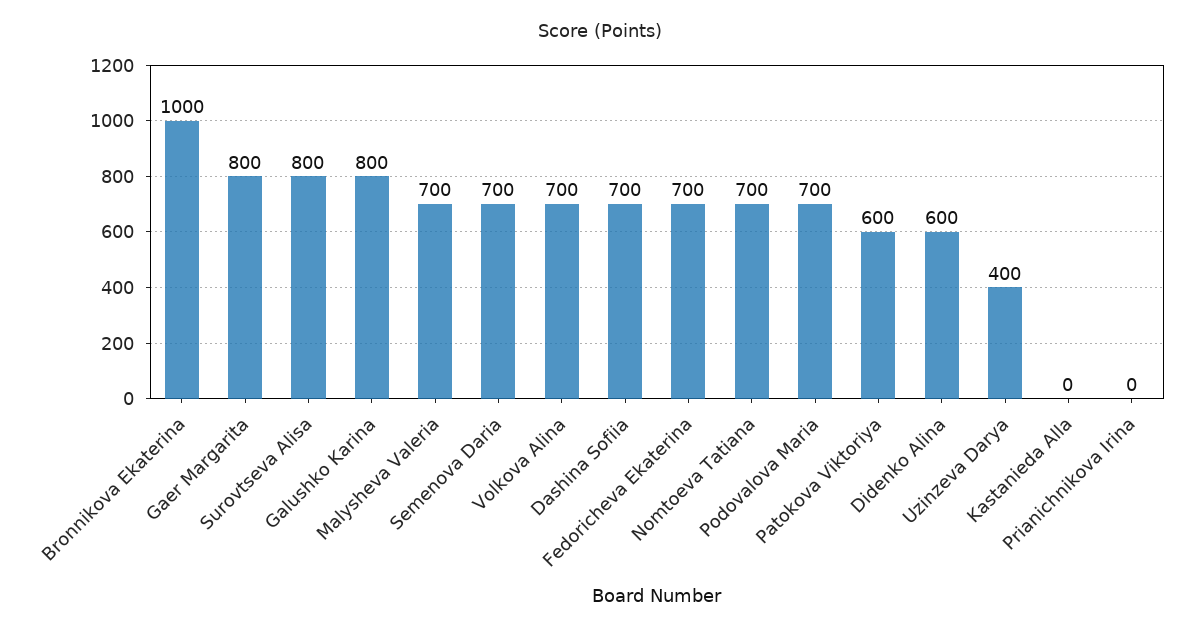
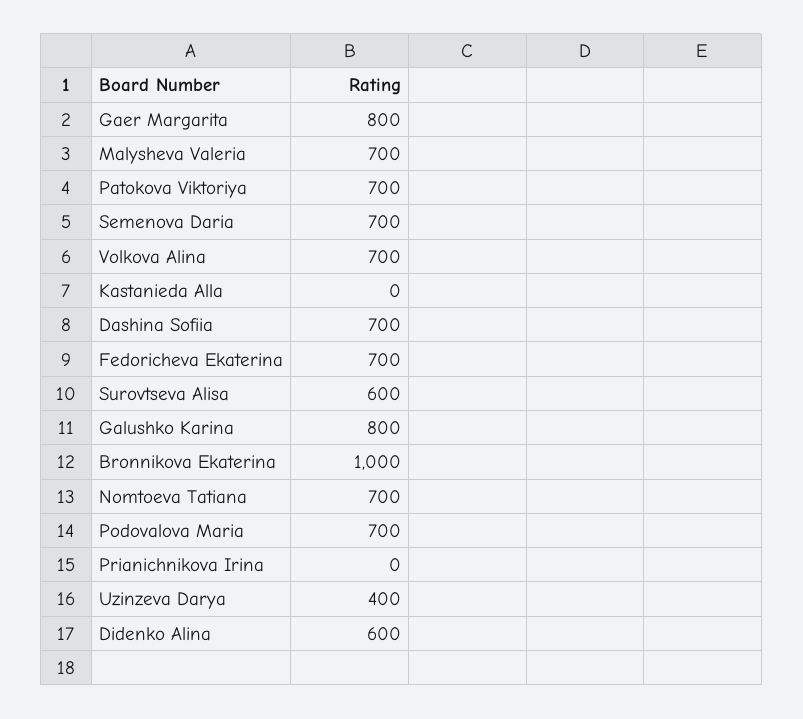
  {
    "Bronnikova Ekaterina": 1000,
    "Gaer Margarita": 800,
-   "Surovtseva Alisa": 800,
+   "Surovtseva Alisa": 600,
    "Galushko Karina": 800,
    "Malysheva Valeria": 700,
    "Semenova Daria": 700,
    "Volkova Alina": 700,
    "Dashina Sofiia": 700,
    "Fedoricheva Ekaterina": 700,
    "Nomtoeva Tatiana": 700,
    "Podovalova Maria": 700,
-   "Patokova Viktoriya": 600,
+   "Patokova Viktoriya": 700,
    "Didenko Alina": 600,
    "Uzinzeva Darya": 400,
    "Kastanieda Alla": 0,
    "Prianichnikova Irina": 0
  }

